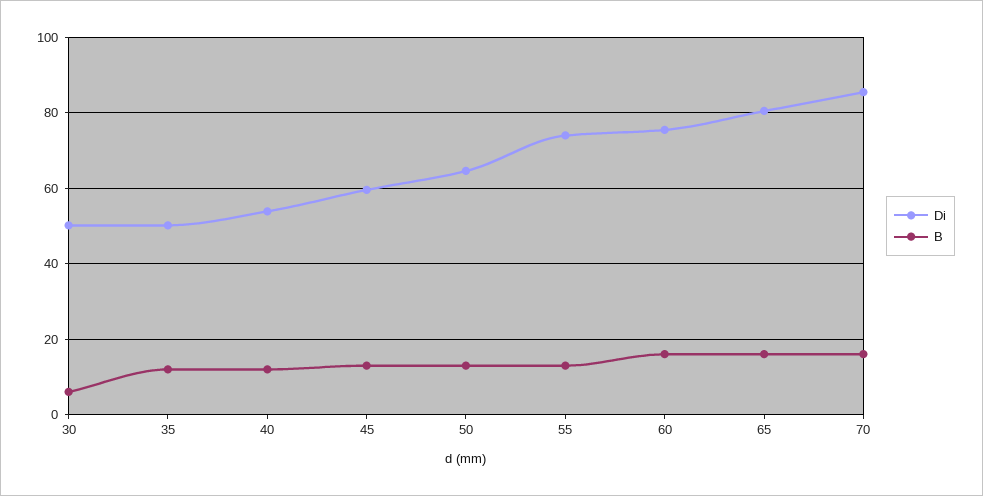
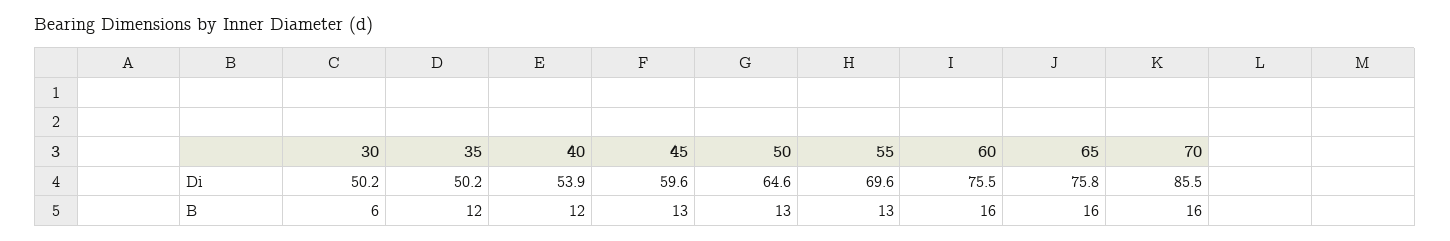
  {
    "Di": {
      "30": 50.2,
      "35": 50.2,
      "40": 53.9,
      "45": 59.6,
      "50": 64.6,
-     "55": 74,
+     "55": 69.6,
      "60": 75.5,
-     "65": 80,
+     "65": 75.8,
      "70": 85.5
    },
    "B": {
      "30": 6,
      "35": 12,
      "40": 12,
      "45": 13,
      "50": 13,
      "55": 13,
      "60": 16,
      "65": 16,
      "70": 16
    }
  }

